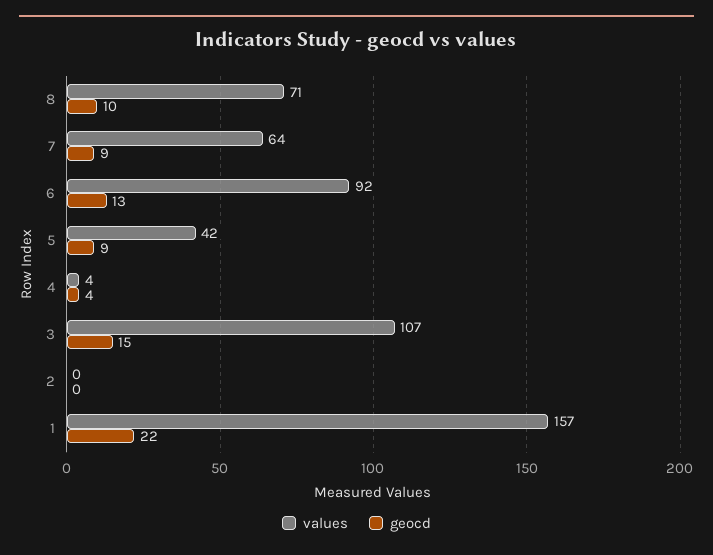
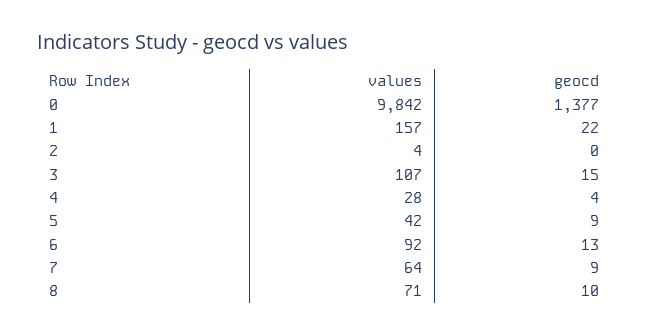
  {
    "values": {
      "8": 71,
      "7": 64,
      "6": 92,
      "5": 42,
-     "4": 4,
+     "4": 28,
      "3": 107,
-     "2": 0,
+     "2": 4,
-     "1": 157
+     "1": 157,
+     "0": 9842
    },
    "geocd": {
      "8": 10,
      "7": 9,
      "6": 13,
      "5": 9,
      "4": 4,
      "3": 15,
      "2": 0,
-     "1": 22
+     "1": 22,
+     "0": 1377
    }
  }

